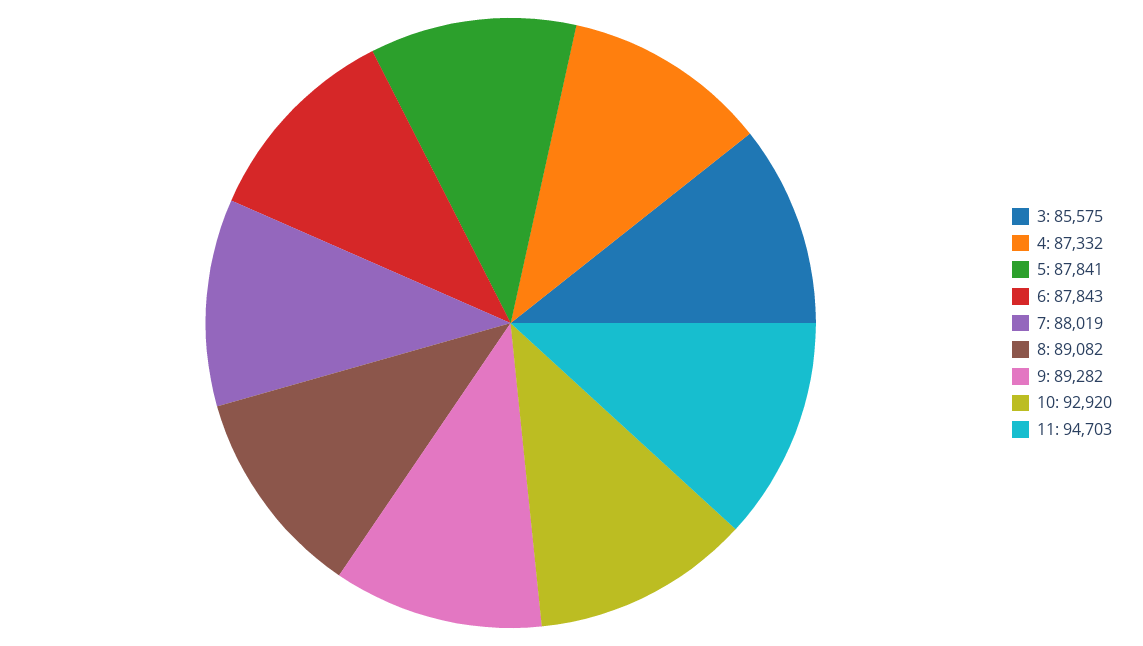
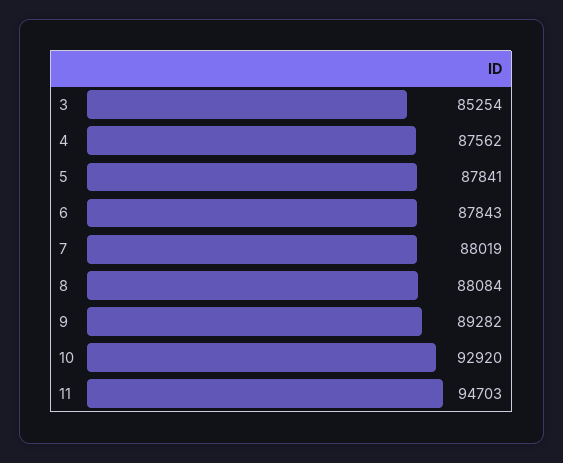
  {
-   "3": 85575,
+   "3": 85254,
-   "4": 87332,
+   "4": 87562,
    "5": 87841,
    "6": 87843,
    "7": 88019,
-   "8": 89082,
+   "8": 88084,
    "9": 89282,
    "10": 92920,
    "11": 94703
  }

